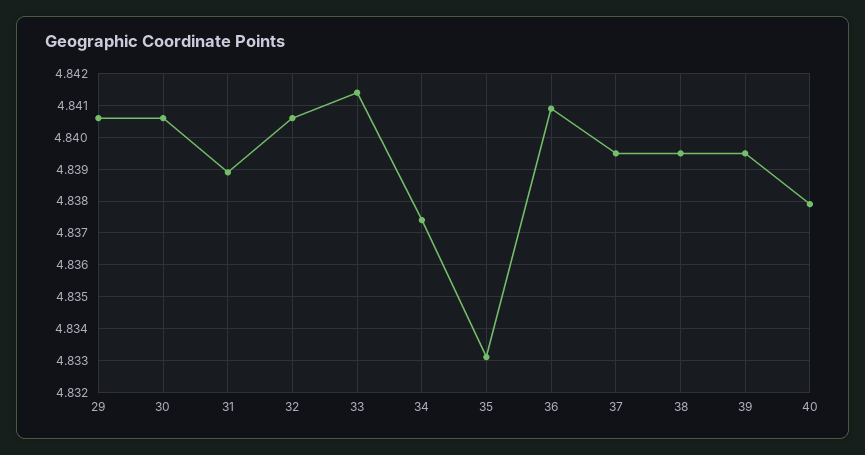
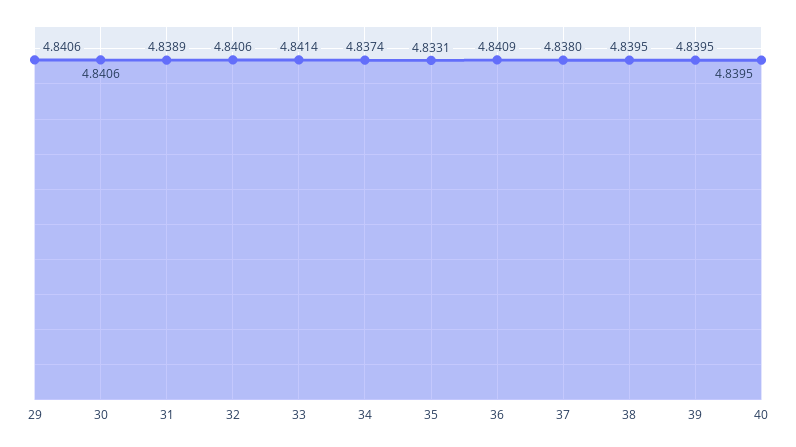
  {
    "29": 4.8406,
    "30": 4.8406,
    "31": 4.8389,
    "32": 4.8406,
    "33": 4.8414,
    "34": 4.8374,
    "35": 4.8331,
    "36": 4.8409,
-   "37": 4.8395,
+   "37": 4.838,
    "38": 4.8395,
    "39": 4.8395,
-   "40": 4.838
+   "40": 4.8395
  }

